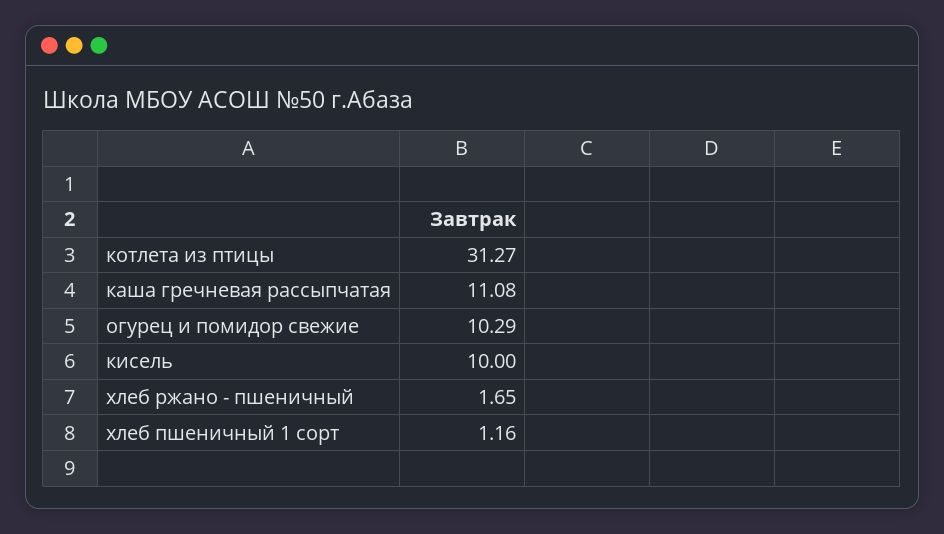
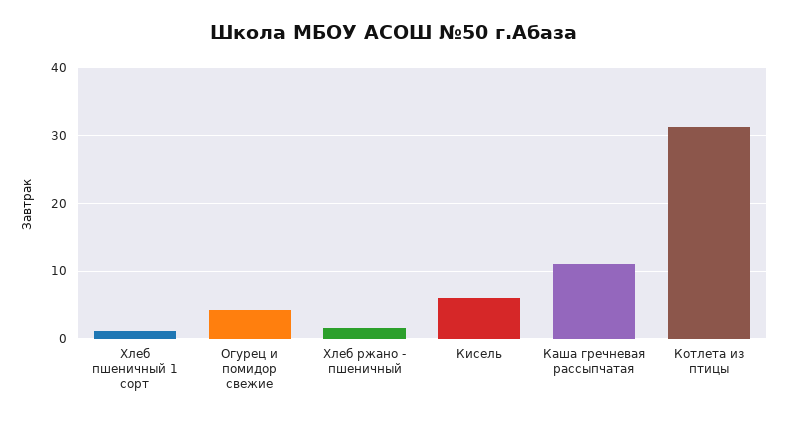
  {
    "котлета из птицы": 31.27,
    "каша гречневая рассыпчатая": 11.08,
-   "огурец и помидор свежие": 10.29,
+   "огурец и помидор свежие": 4,
-   "кисель": 10,
+   "кисель": 6,
    "хлеб ржано - пшеничный": 1.65,
    "хлеб пшеничный 1 сорт": 1.16
  }

